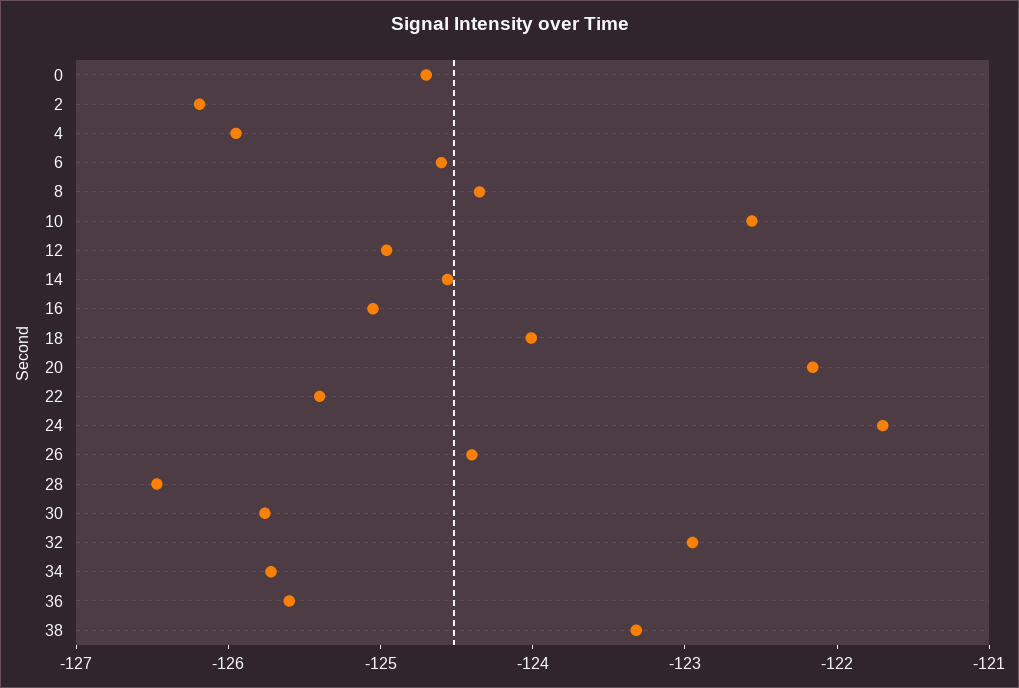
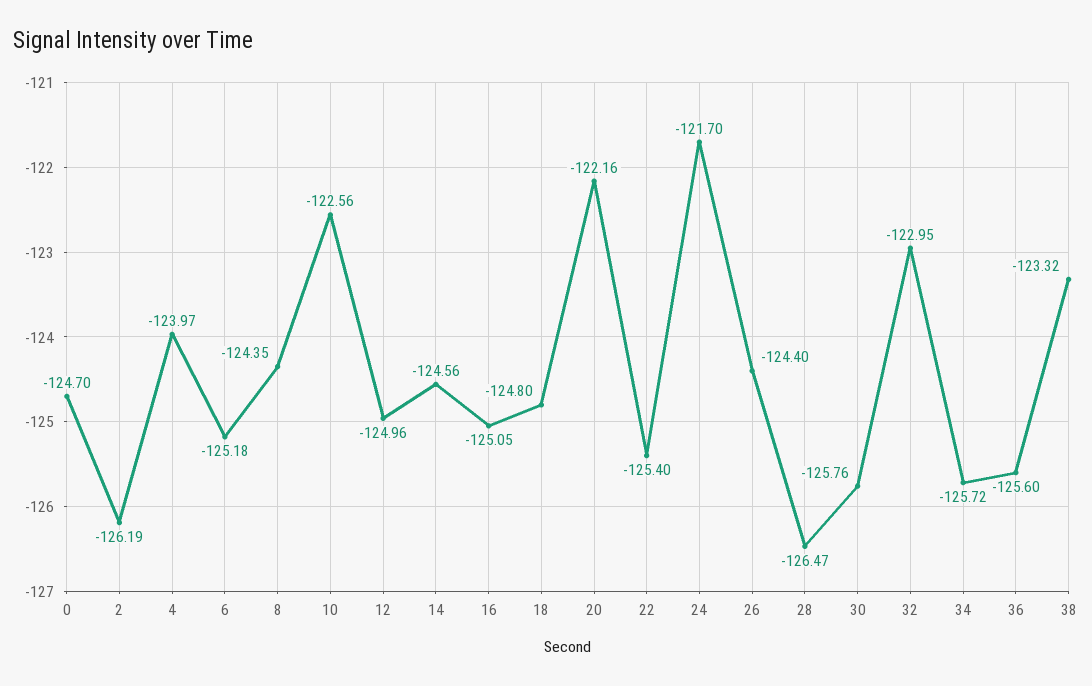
  {
    "0": -124.7,
    "2": -126.19,
-   "4": -126,
+   "4": -123.97,
-   "6": -124.6,
+   "6": -125.18,
    "8": -124.35,
    "10": -122.56,
    "12": -124.96,
    "14": -124.56,
    "16": -125.05,
-   "18": -124,
+   "18": -124.8,
    "20": -122.16,
    "22": -125.4,
    "24": -121.7,
    "26": -124.4,
    "28": -126.47,
    "30": -125.76,
    "32": -122.95,
    "34": -125.72,
    "36": -125.6,
    "38": -123.32
  }

